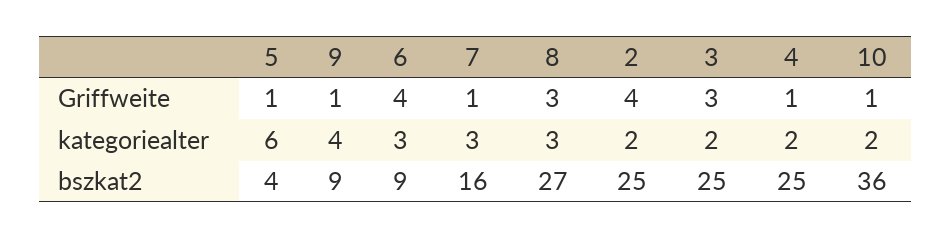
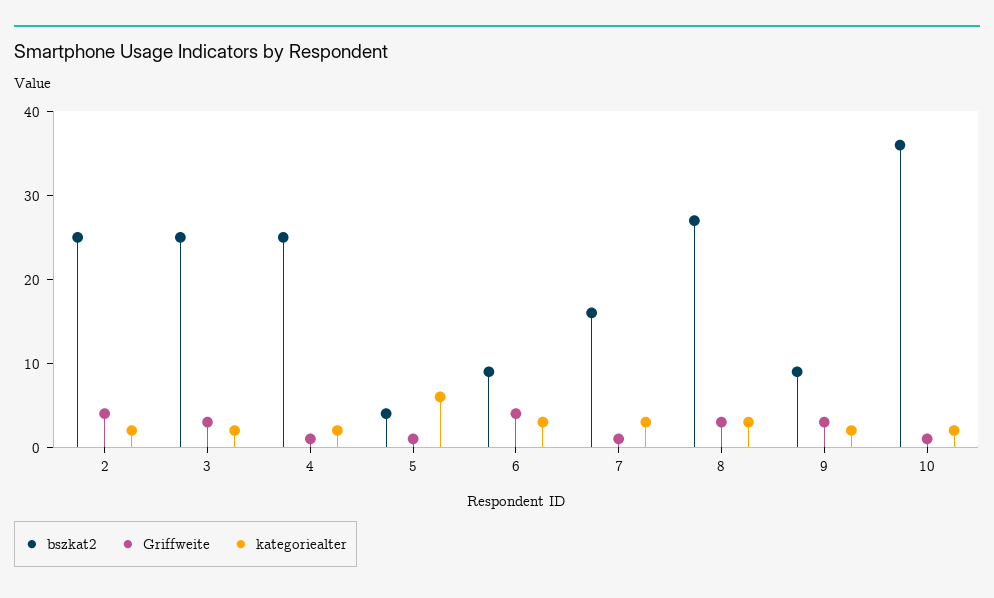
  {
    "Griffweite": {
      "5": 1,
-     "9": 1,
+     "9": 3,
      "6": 4,
      "7": 1,
      "8": 3,
      "2": 4,
      "3": 3,
      "4": 1,
      "10": 1
    },
    "kategoriealter": {
      "5": 6,
-     "9": 4,
+     "9": 2,
      "6": 3,
      "7": 3,
      "8": 3,
      "2": 2,
      "3": 2,
      "4": 2,
      "10": 2
    },
    "bszkat2": {
      "5": 4,
      "9": 9,
      "6": 9,
      "7": 16,
      "8": 27,
      "2": 25,
      "3": 25,
      "4": 25,
      "10": 36
    }
  }

